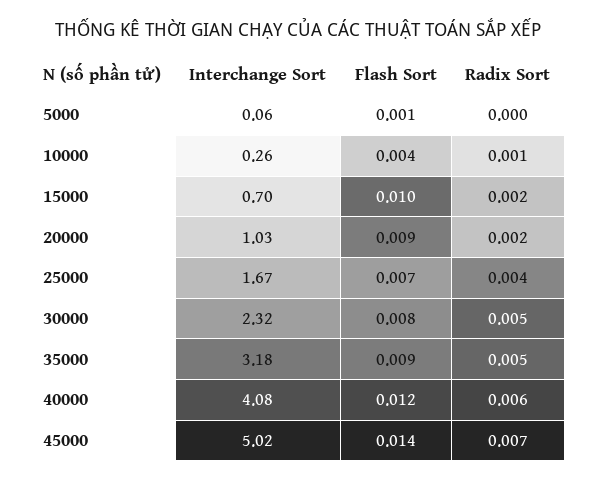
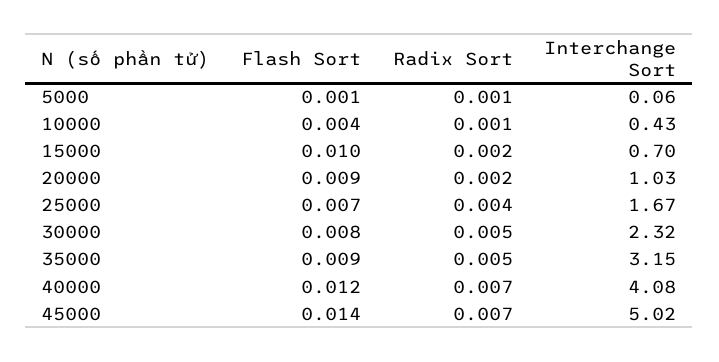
  {
    "Interchange Sort": {
      "5000": 0.06,
-     "10000": 0.26,
+     "10000": 0.43,
      "15000": 0.7,
      "20000": 1.03,
      "25000": 1.67,
      "30000": 2.32,
-     "35000": 3.18,
+     "35000": 3.15,
      "40000": 4.08,
      "45000": 5.02
    },
    "Flash Sort": {
      "5000": 0.001,
      "10000": 0.004,
      "15000": 0.01,
      "20000": 0.009,
      "25000": 0.007,
      "30000": 0.008,
      "35000": 0.009,
      "40000": 0.012,
      "45000": 0.014
    },
    "Radix Sort": {
-     "5000": 0,
+     "5000": 0.001,
      "10000": 0.001,
      "15000": 0.002,
      "20000": 0.002,
      "25000": 0.004,
      "30000": 0.005,
      "35000": 0.005,
-     "40000": 0.006,
+     "40000": 0.007,
      "45000": 0.007
    }
  }

